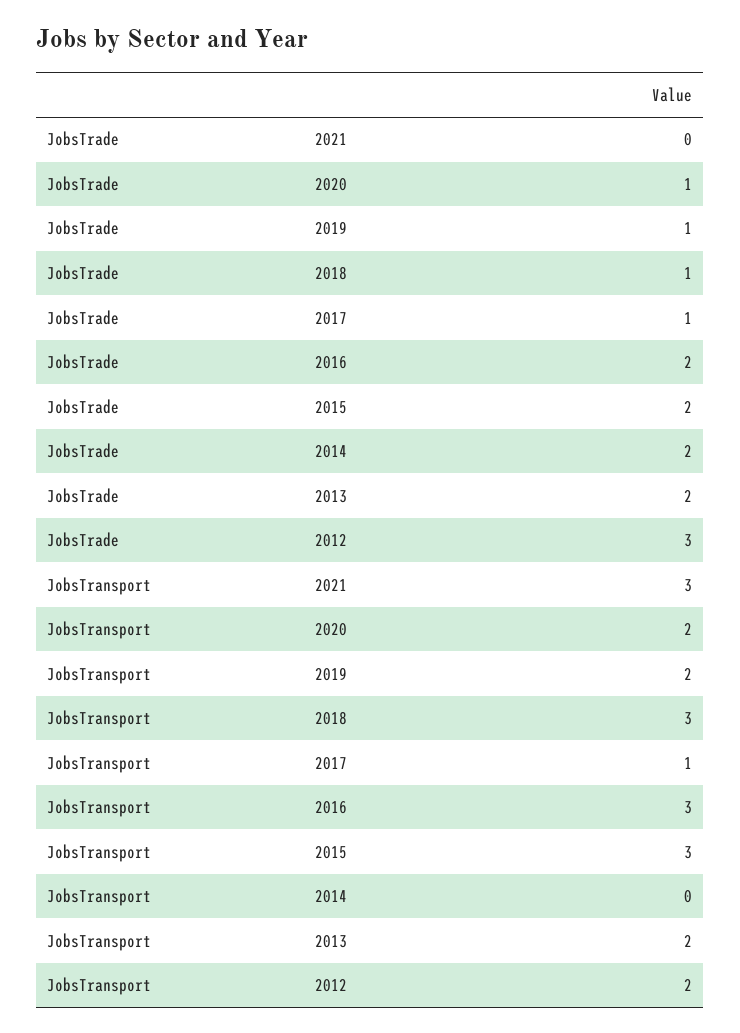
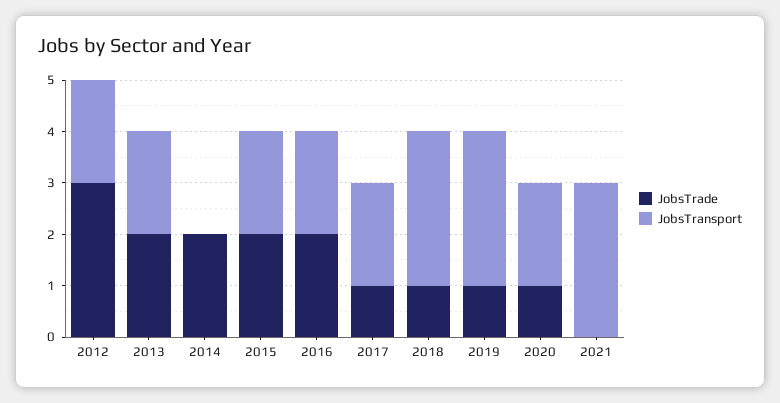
  {
    "JobsTrade": {
      "2021": 0,
      "2020": 1,
      "2019": 1,
      "2018": 1,
      "2017": 1,
      "2016": 2,
      "2015": 2,
      "2014": 2,
      "2013": 2,
      "2012": 3
    },
    "JobsTransport": {
      "2021": 3,
      "2020": 2,
-     "2019": 2,
+     "2019": 3,
      "2018": 3,
-     "2017": 1,
+     "2017": 2,
-     "2016": 3,
+     "2016": 2,
-     "2015": 3,
+     "2015": 2,
      "2014": 0,
      "2013": 2,
      "2012": 2
    }
  }

